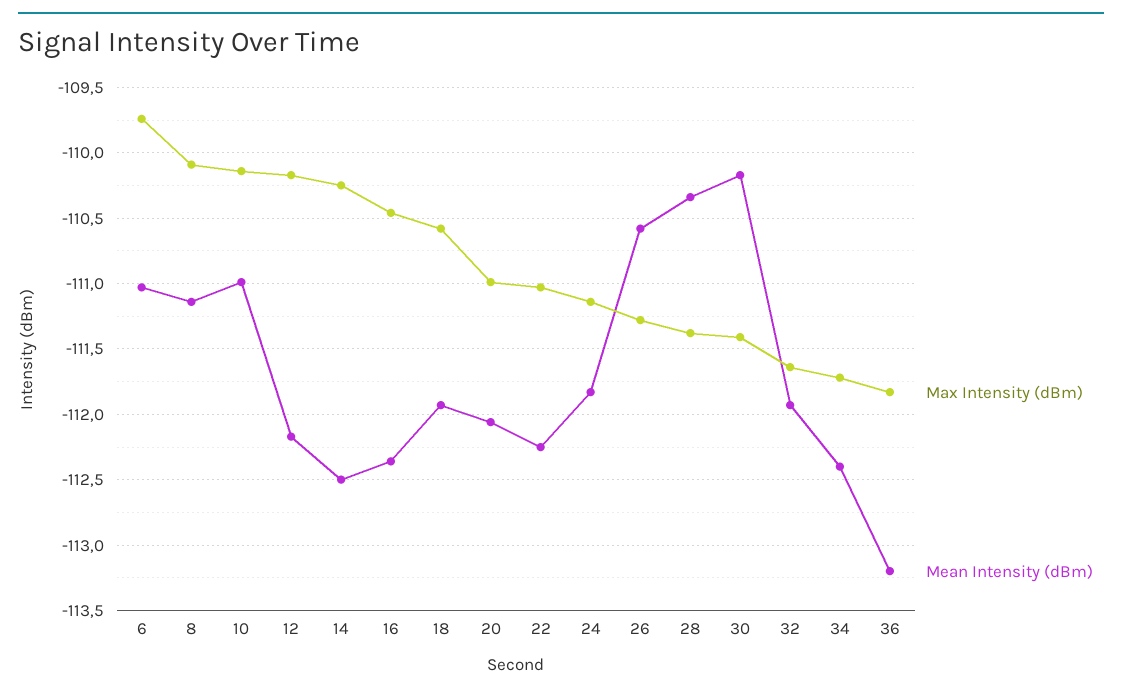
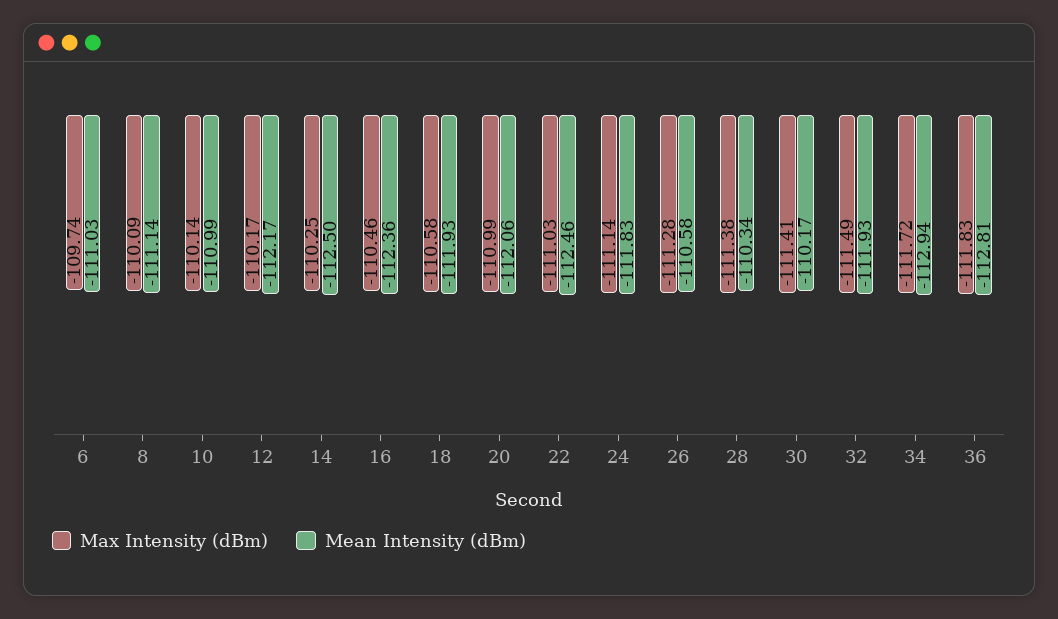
  {
    "Max Intensity (dBm)": {
      "6": -109.74,
      "8": -110.09,
      "10": -110.14,
      "12": -110.17,
      "14": -110.25,
      "16": -110.46,
      "18": -110.58,
      "20": -110.99,
      "22": -111.03,
      "24": -111.14,
      "26": -111.28,
      "28": -111.38,
      "30": -111.41,
-     "32": -111.65,
+     "32": -111.49,
      "34": -111.72,
      "36": -111.83
    },
    "Mean Intensity (dBm)": {
      "6": -111.03,
      "8": -111.14,
      "10": -110.99,
      "12": -112.17,
      "14": -112.5,
      "16": -112.36,
      "18": -111.93,
      "20": -112.06,
-     "22": -112.25,
+     "22": -112.46,
      "24": -111.83,
      "26": -110.58,
      "28": -110.34,
      "30": -110.17,
      "32": -111.93,
-     "34": -112.4,
+     "34": -112.94,
-     "36": -113.2
+     "36": -112.81
    }
  }

